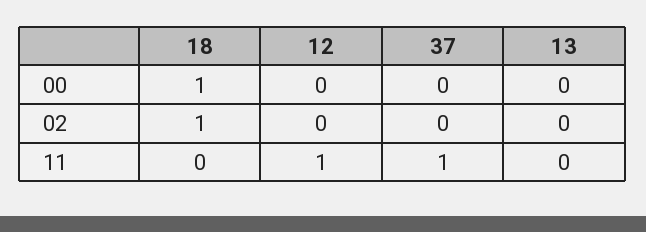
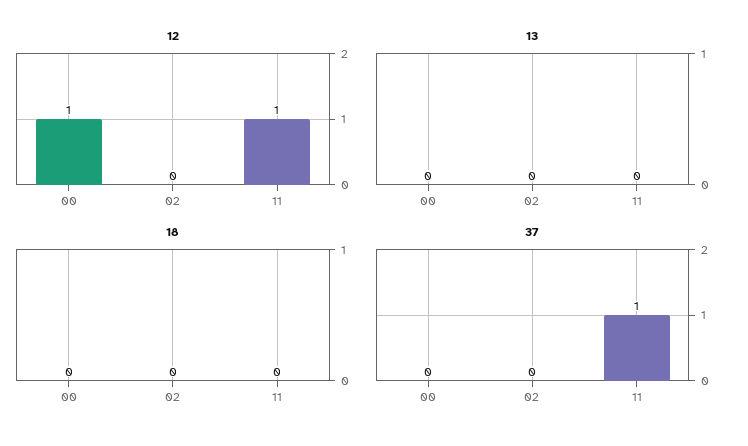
  {
    "18": {
-     "00": 1,
+     "00": 0,
-     "02": 1,
+     "02": 0,
      "11": 0
    },
    "12": {
-     "00": 0,
+     "00": 1,
      "02": 0,
      "11": 1
    },
    "37": {
      "00": 0,
      "02": 0,
      "11": 1
    },
    "13": {
      "00": 0,
      "02": 0,
      "11": 0
    }
  }

